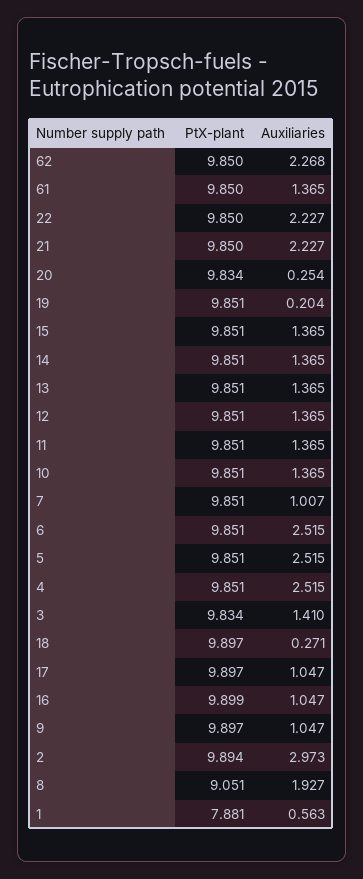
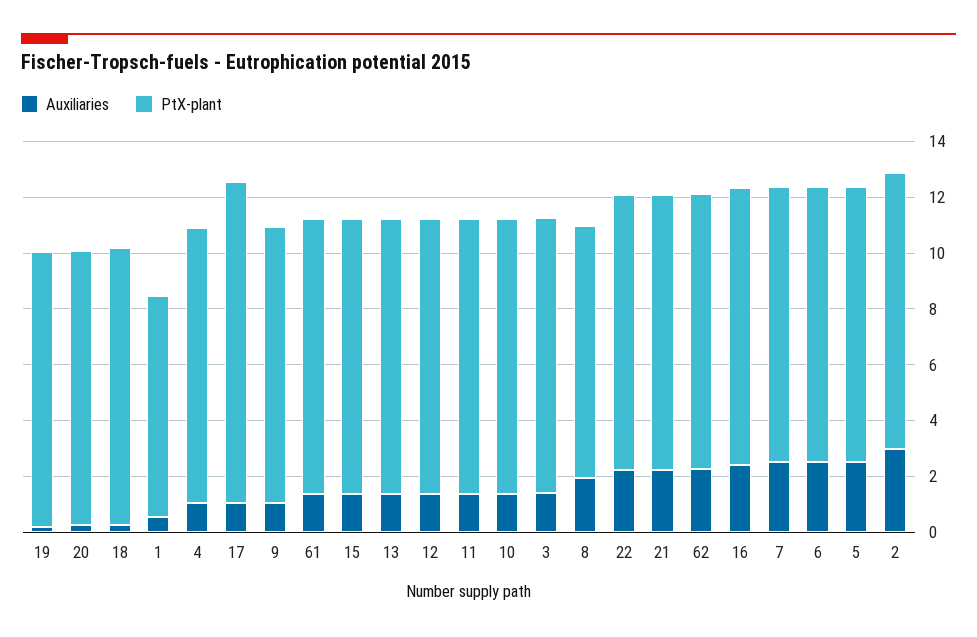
  {
    "PtX-plant": {
      "62": 9.85,
      "61": 9.85,
      "22": 9.85,
      "21": 9.85,
      "20": 9.834,
      "19": 9.851,
      "15": 9.851,
-     "14": 9.851,
      "13": 9.851,
      "12": 9.851,
      "11": 9.851,
      "10": 9.851,
      "7": 9.851,
      "6": 9.851,
      "5": 9.851,
      "4": 9.851,
      "3": 9.834,
      "18": 9.897,
-     "17": 9.897,
+     "17": 11.5,
      "16": 9.899,
      "9": 9.897,
      "2": 9.894,
      "8": 9.051,
      "1": 7.881
    },
    "Auxiliaries": {
      "62": 2.268,
      "61": 1.365,
      "22": 2.227,
      "21": 2.227,
      "20": 0.254,
      "19": 0.204,
      "15": 1.365,
-     "14": 1.365,
      "13": 1.365,
      "12": 1.365,
      "11": 1.365,
      "10": 1.365,
-     "7": 1.007,
+     "7": 2.5,
      "6": 2.515,
      "5": 2.515,
-     "4": 2.515,
+     "4": 1,
      "3": 1.41,
      "18": 0.271,
      "17": 1.047,
-     "16": 1.047,
+     "16": 2.5,
      "9": 1.047,
      "2": 2.973,
      "8": 1.927,
      "1": 0.563
    }
  }

